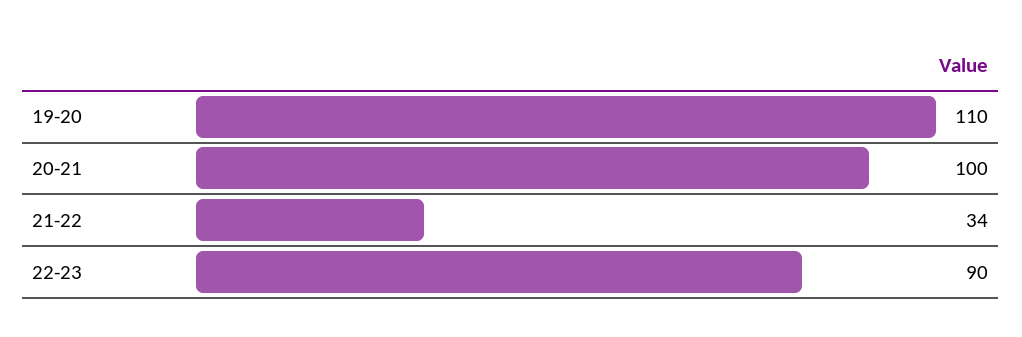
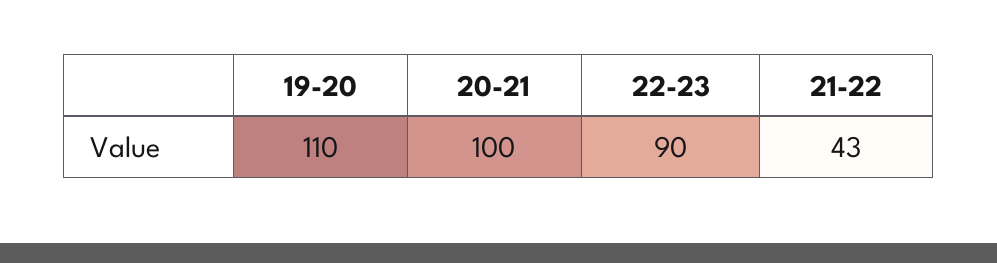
  {
    "19-20": 110,
    "20-21": 100,
-   "21-22": 34,
+   "21-22": 43,
    "22-23": 90
  }

